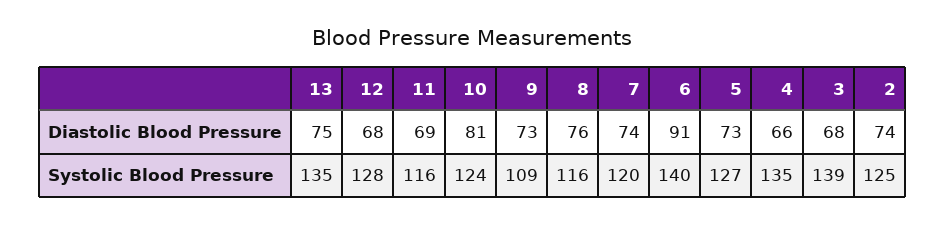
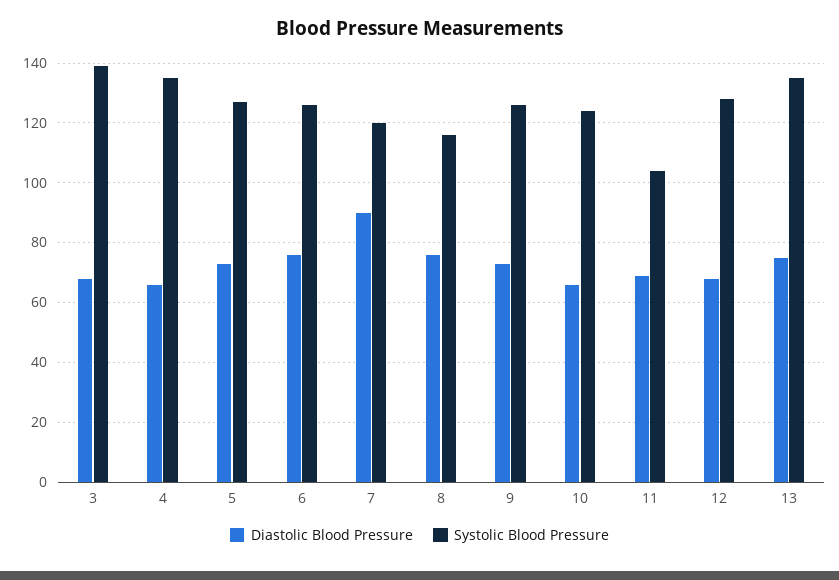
  {
    "Diastolic Blood Pressure": {
      "13": 75,
      "12": 68,
      "11": 69,
-     "10": 81,
+     "10": 65,
      "9": 73,
      "8": 76,
-     "7": 74,
+     "7": 90,
-     "6": 91,
+     "6": 75,
      "5": 73,
      "4": 66,
-     "3": 68,
+     "3": 68
-     "2": 74
    },
    "Systolic Blood Pressure": {
      "13": 135,
      "12": 128,
-     "11": 116,
+     "11": 105,
      "10": 124,
-     "9": 109,
+     "9": 125,
      "8": 116,
      "7": 120,
-     "6": 140,
+     "6": 125,
      "5": 127,
      "4": 135,
-     "3": 139,
+     "3": 139
-     "2": 125
    }
  }

